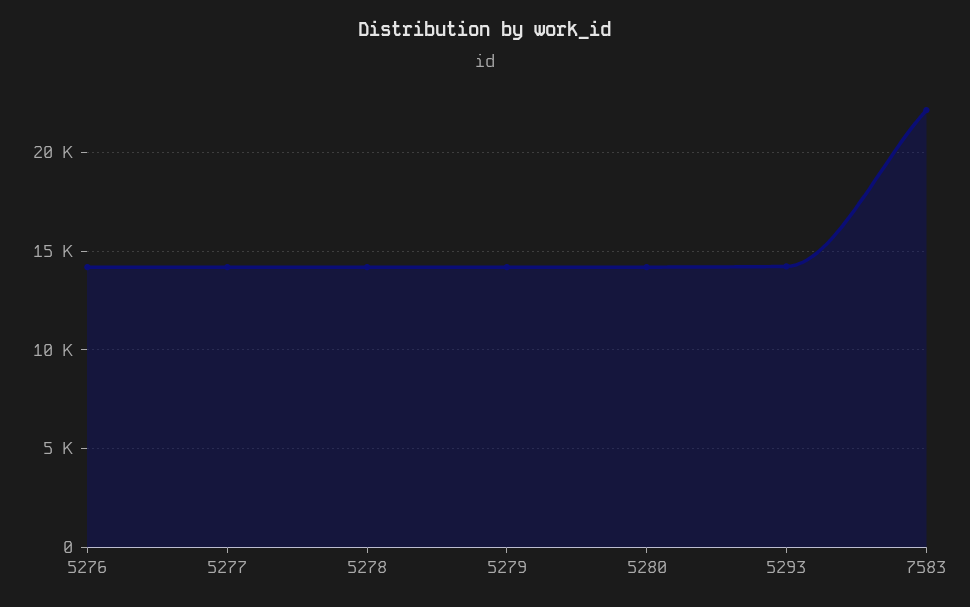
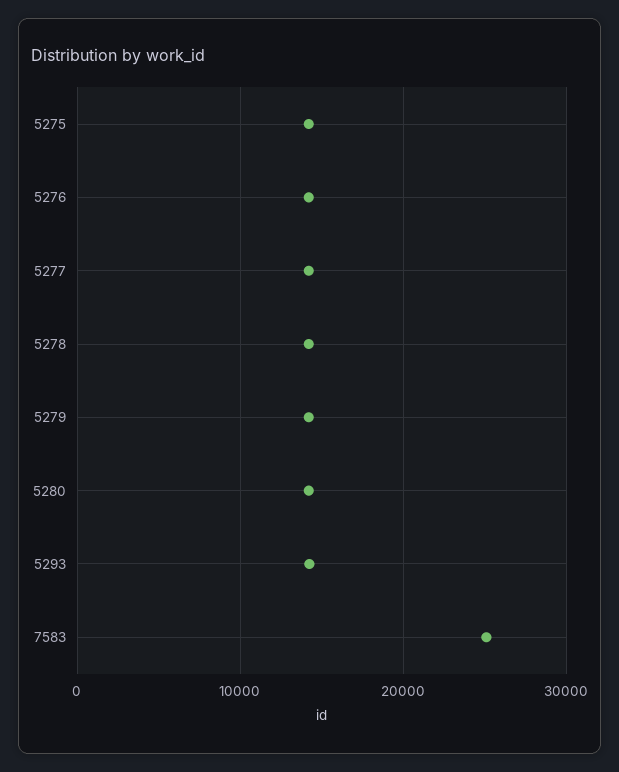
  {
    "5276": 14000,
    "5277": 14000,
    "5278": 14000,
    "5279": 14000,
    "5280": 14000,
    "5293": 14000,
-   "7583": 22000
+   "7583": 25000,
+   "5275": 14000
  }

